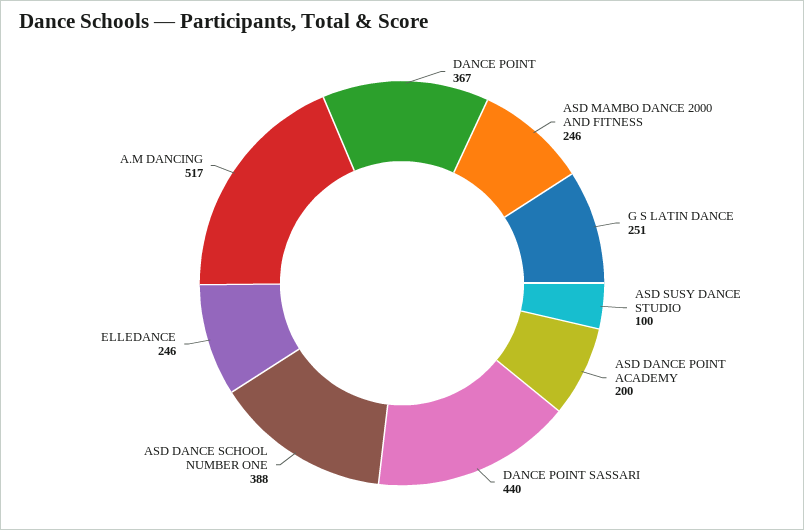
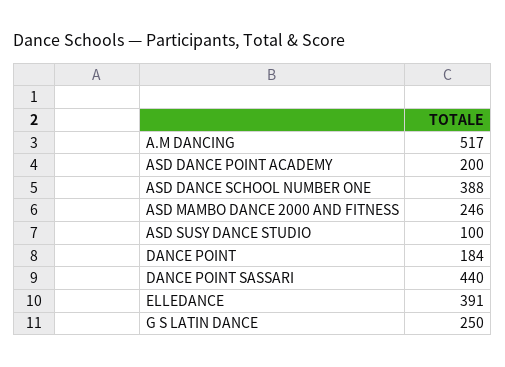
  {
-   "DANCE POINT": 367,
+   "DANCE POINT": 184,
    "ASD MAMBO DANCE 2000 AND FITNESS": 246,
-   "G S LATIN DANCE": 251,
+   "G S LATIN DANCE": 250,
    "ASD SUSY DANCE STUDIO": 100,
    "ASD DANCE POINT ACADEMY": 200,
    "DANCE POINT SASSARI": 440,
    "ASD DANCE SCHOOL NUMBER ONE": 388,
-   "ELLEDANCE": 246,
+   "ELLEDANCE": 391,
    "A.M DANCING": 517
  }

